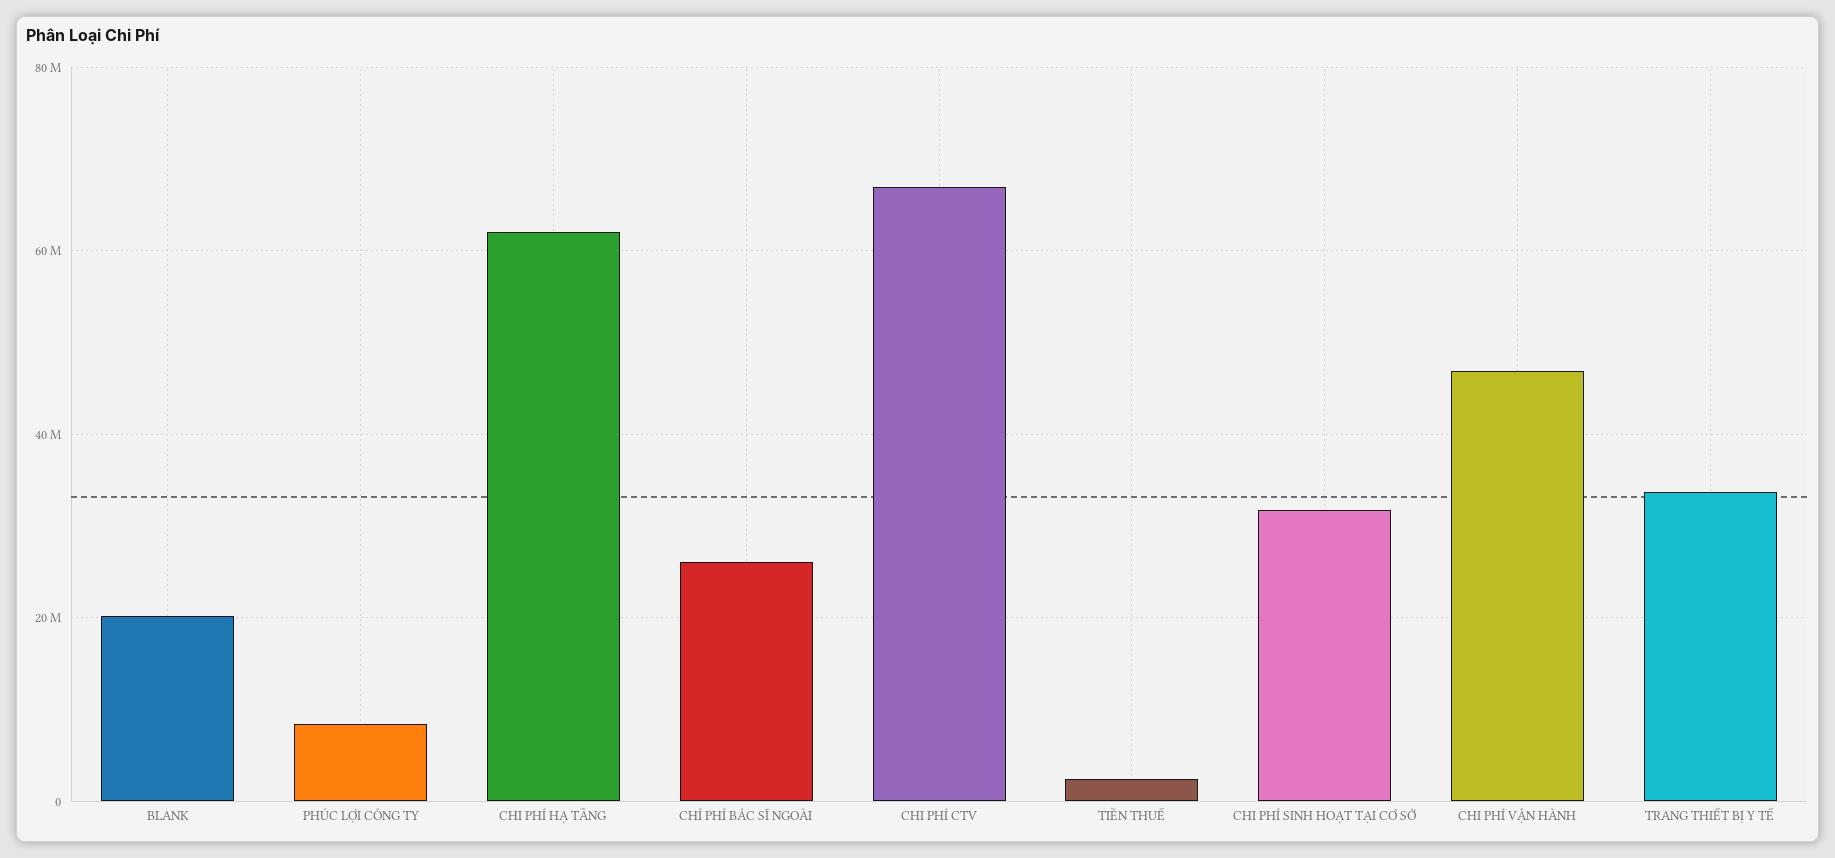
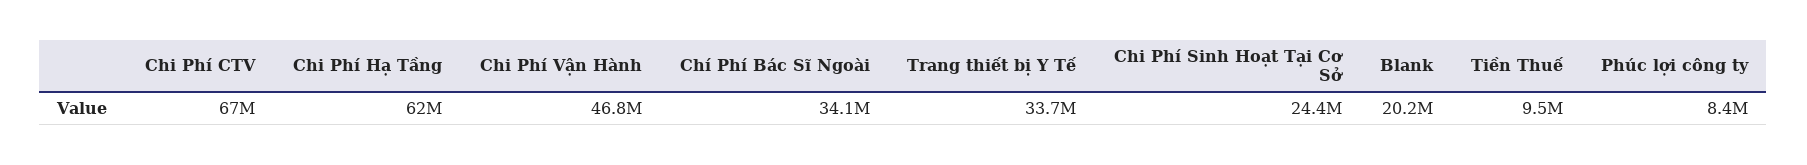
  {
    "BLANK": 20200000,
    "PHÚC LỢI CÔNG TY": 8400000,
    "CHI PHÍ HẠ TẦNG": 62000000,
-   "CHÍ PHÍ BÁC SĨ NGOÀI": 26000000,
+   "CHÍ PHÍ BÁC SĨ NGOÀI": 34100000,
    "CHI PHÍ CTV": 67000000,
-   "TIỀN THUẾ": 2000000,
+   "TIỀN THUẾ": 9500000,
-   "CHI PHÍ SINH HOẠT TẠI CƠ SỞ": 32000000,
+   "CHI PHÍ SINH HOẠT TẠI CƠ SỞ": 24400000,
    "CHI PHÍ VẬN HÀNH": 46800000,
    "TRANG THIẾT BỊ Y TẾ": 33700000
  }

